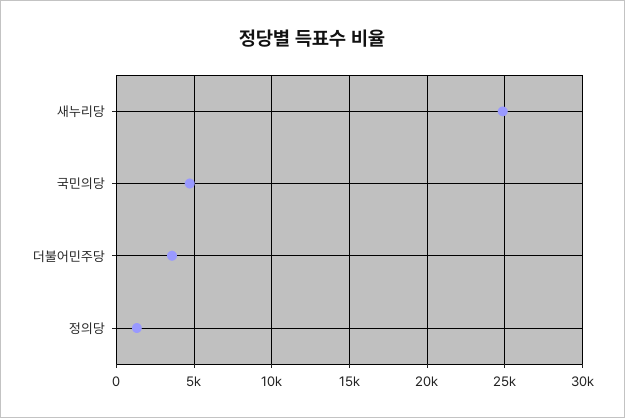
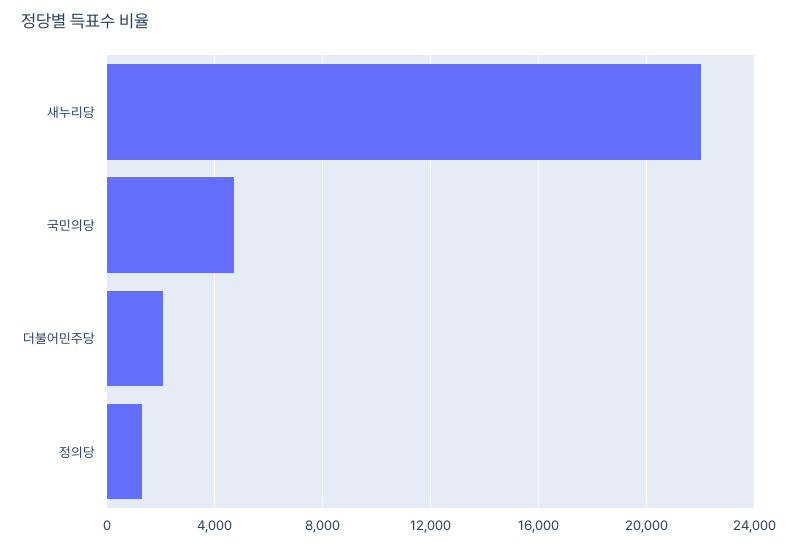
  {
-   "새누리당": 25000,
+   "새누리당": 22000,
    "국민의당": 4500,
-   "더불어민주당": 3500,
+   "더불어민주당": 2000,
    "정의당": 1500
  }

